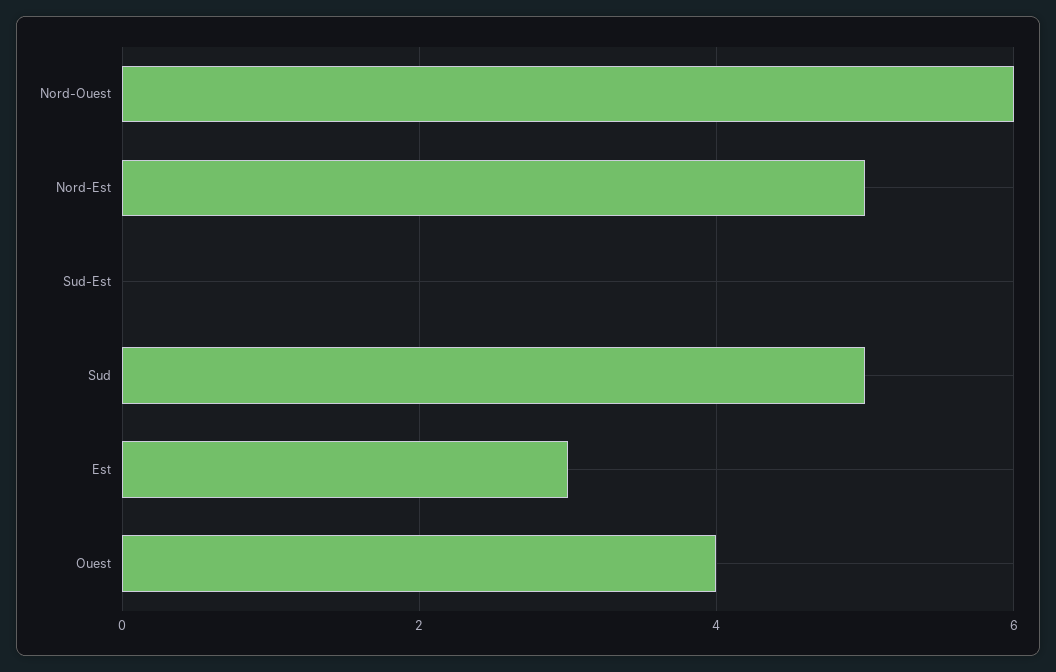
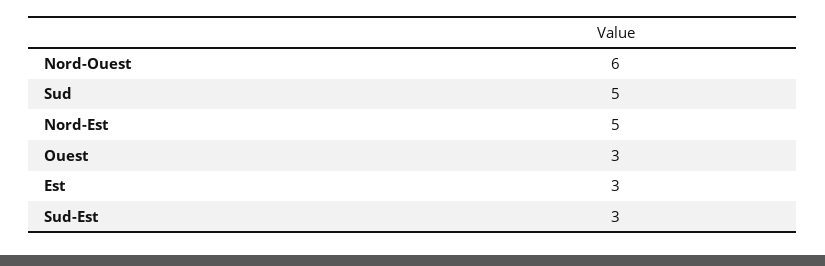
  {
    "Nord-Ouest": 6,
    "Nord-Est": 5,
-   "Sud-Est": 0,
+   "Sud-Est": 3,
    "Sud": 5,
    "Est": 3,
-   "Ouest": 4
+   "Ouest": 3
  }

